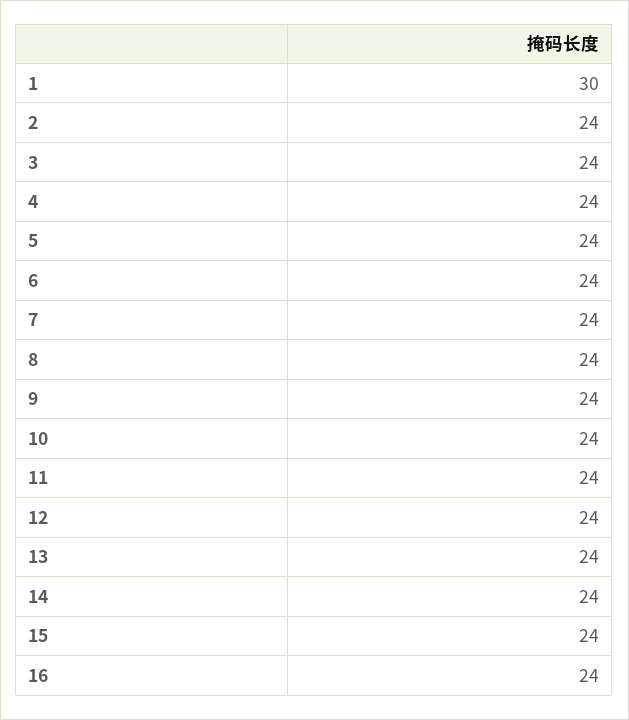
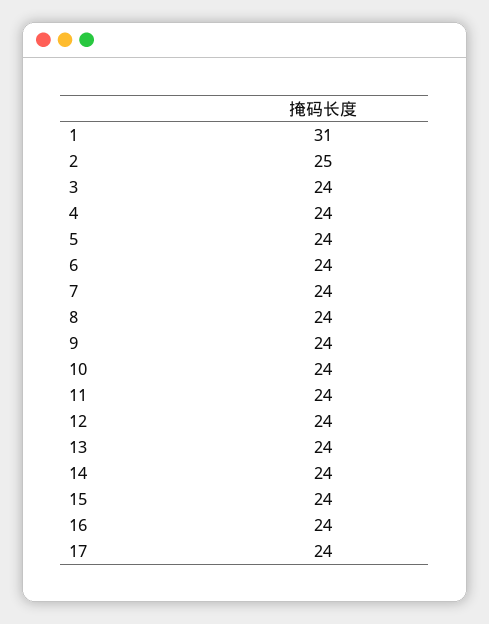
  {
-   "1": 30,
+   "1": 31,
-   "2": 24,
+   "2": 25,
    "3": 24,
    "4": 24,
    "5": 24,
    "6": 24,
    "7": 24,
    "8": 24,
    "9": 24,
    "10": 24,
    "11": 24,
    "12": 24,
    "13": 24,
    "14": 24,
    "15": 24,
-   "16": 24
+   "16": 24,
+   "17": 24
  }

